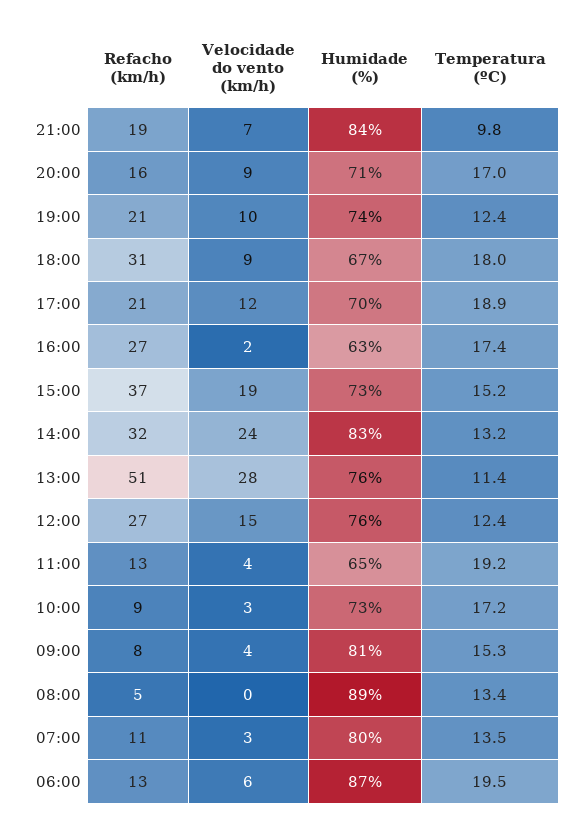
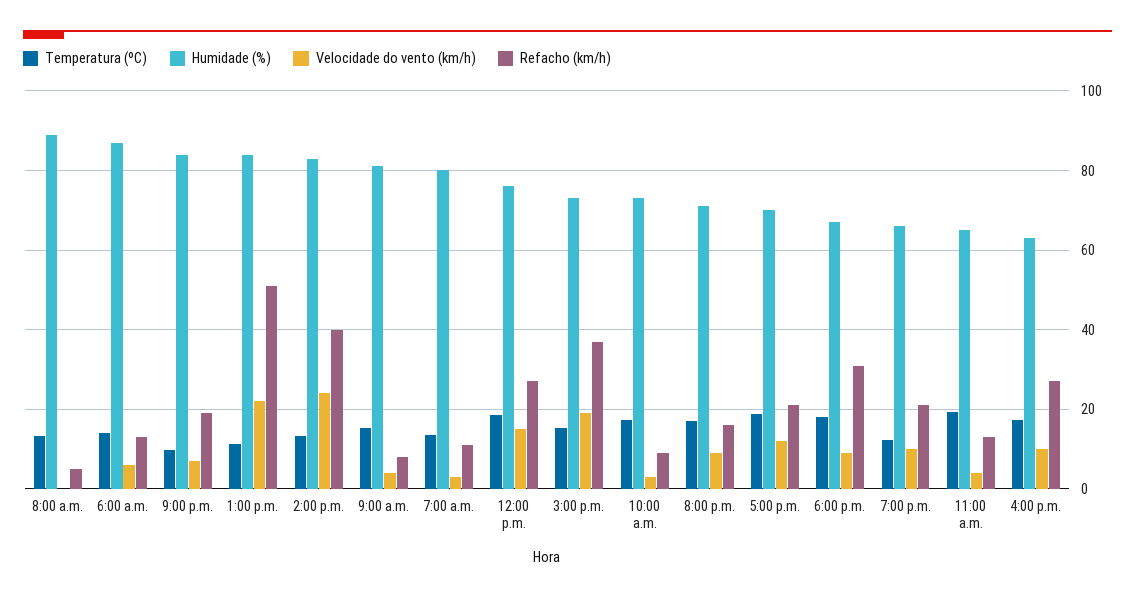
  {
    "Refacho (km/h)": {
      "21:00": 19,
      "20:00": 16,
      "19:00": 21,
      "18:00": 31,
      "17:00": 21,
      "16:00": 27,
      "15:00": 37,
-     "14:00": 32,
+     "14:00": 40,
      "13:00": 51,
      "12:00": 27,
      "11:00": 13,
      "10:00": 9,
      "09:00": 8,
      "08:00": 5,
      "07:00": 11,
      "06:00": 13
    },
    "Velocidade do vento (km/h)": {
      "21:00": 7,
      "20:00": 9,
      "19:00": 10,
      "18:00": 9,
      "17:00": 12,
-     "16:00": 2,
+     "16:00": 10,
      "15:00": 19,
      "14:00": 24,
-     "13:00": 28,
+     "13:00": 22,
      "12:00": 15,
      "11:00": 4,
      "10:00": 3,
      "09:00": 4,
      "08:00": 0,
      "07:00": 3,
      "06:00": 6
    },
    "Humidade (%)": {
      "21:00": 84,
      "20:00": 71,
-     "19:00": 74,
+     "19:00": 66,
      "18:00": 67,
      "17:00": 70,
      "16:00": 63,
      "15:00": 73,
      "14:00": 83,
-     "13:00": 76,
+     "13:00": 84,
      "12:00": 76,
      "11:00": 65,
      "10:00": 73,
      "09:00": 81,
      "08:00": 89,
      "07:00": 80,
      "06:00": 87
    },
    "Temperatura (ºC)": {
      "21:00": 9.8,
      "20:00": 17,
      "19:00": 12.4,
      "18:00": 18,
      "17:00": 18.9,
      "16:00": 17.4,
      "15:00": 15.2,
      "14:00": 13.2,
      "13:00": 11.4,
-     "12:00": 12.4,
+     "12:00": 18,
      "11:00": 19.2,
      "10:00": 17.2,
      "09:00": 15.3,
      "08:00": 13.4,
      "07:00": 13.5,
-     "06:00": 19.5
+     "06:00": 14
    }
  }

